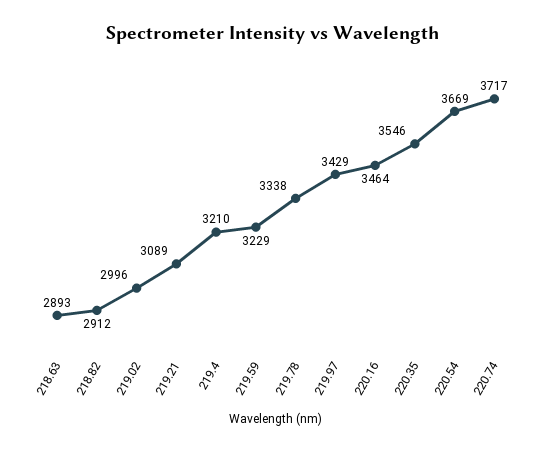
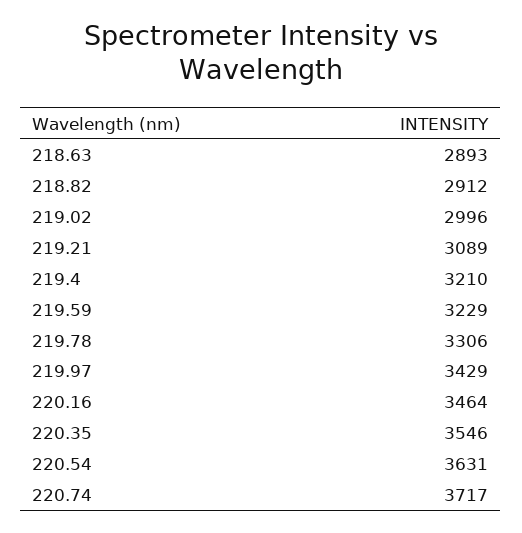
  {
    "218.63": 2893,
    "218.82": 2912,
    "219.02": 2996,
    "219.21": 3089,
    "219.4": 3210,
    "219.59": 3229,
-   "219.78": 3338,
+   "219.78": 3306,
    "219.97": 3429,
    "220.16": 3464,
    "220.35": 3546,
-   "220.54": 3669,
+   "220.54": 3631,
    "220.74": 3717
  }

